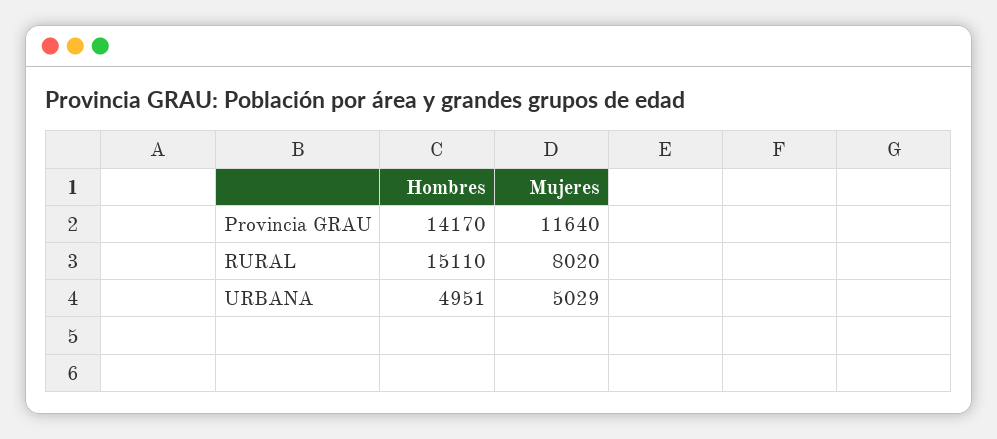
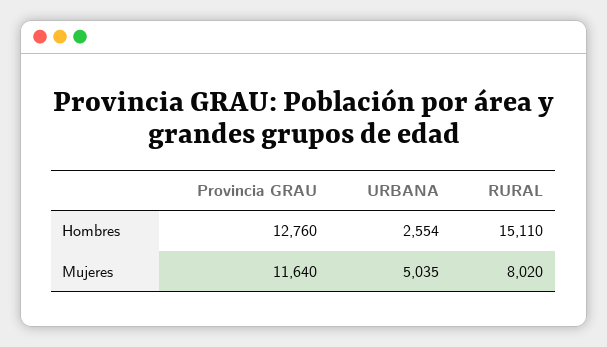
  {
    "Hombres": {
-     "Provincia GRAU": 14170,
+     "Provincia GRAU": 12760,
      "RURAL": 15110,
-     "URBANA": 4951
+     "URBANA": 2554
    },
    "Mujeres": {
      "Provincia GRAU": 11640,
      "RURAL": 8020,
-     "URBANA": 5029
+     "URBANA": 5035
    }
  }

